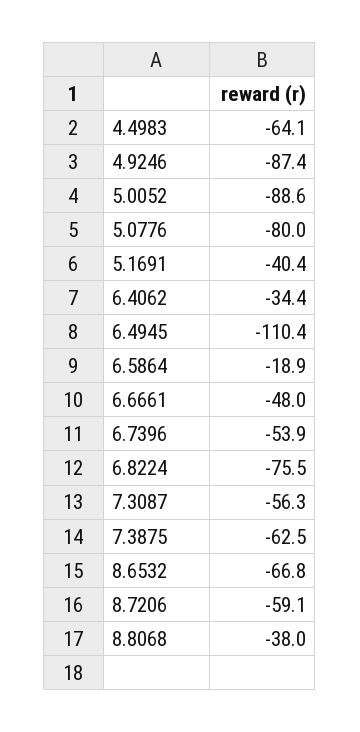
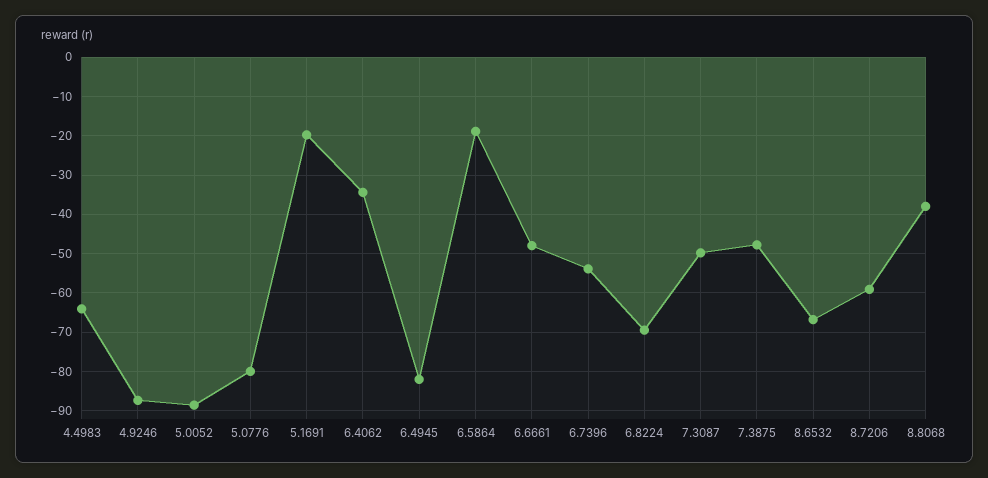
  {
    "4.4983": -64.1,
    "4.9246": -87.4,
    "5.0052": -88.6,
    "5.0776": -80,
-   "5.1691": -40.4,
+   "5.1691": -20,
    "6.4062": -34.4,
-   "6.4945": -110.4,
+   "6.4945": -82,
    "6.5864": -18.9,
    "6.6661": -48,
    "6.7396": -53.9,
-   "6.8224": -75.5,
+   "6.8224": -70,
-   "7.3087": -56.3,
+   "7.3087": -50,
-   "7.3875": -62.5,
+   "7.3875": -48,
    "8.6532": -66.8,
    "8.7206": -59.1,
    "8.8068": -38
  }

